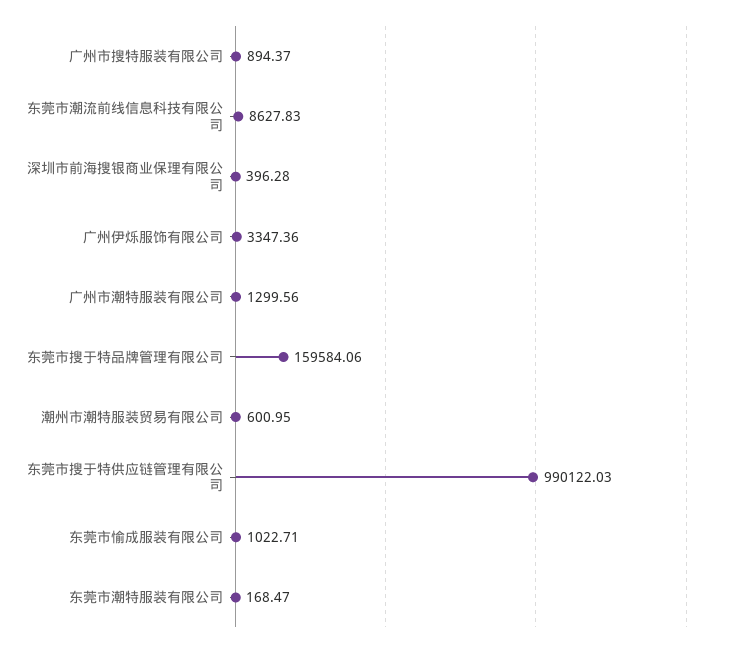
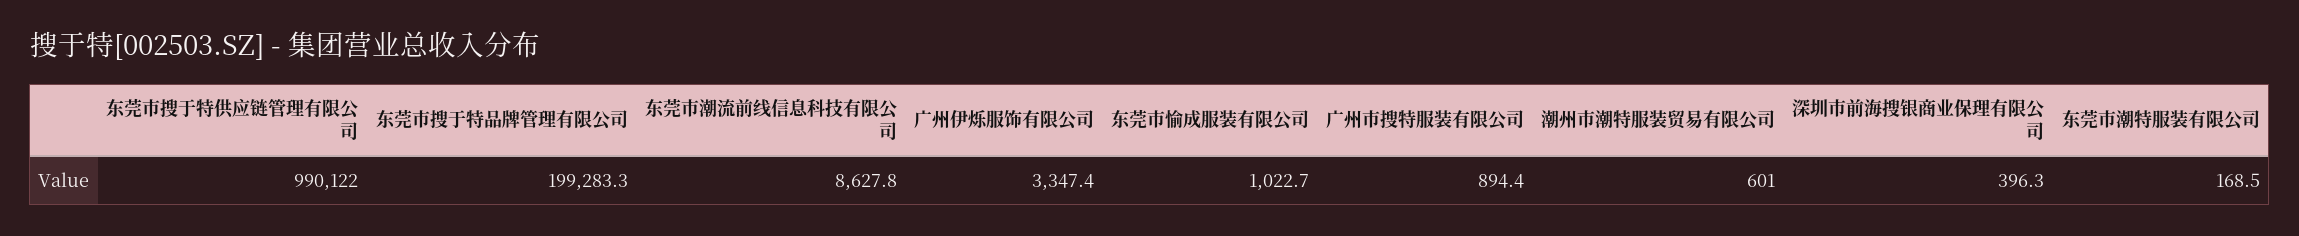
  {
    "广州市搜特服装有限公司": 894.37,
    "东莞市潮流前线信息科技有限公司": 8627.83,
    "深圳市前海搜银商业保理有限公司": 396.28,
    "广州伊烁服饰有限公司": 3347.36,
-   "广州市潮特服装有限公司": 1299.56,
-   "东莞市搜于特品牌管理有限公司": 159584.06,
+   "东莞市搜于特品牌管理有限公司": 199283.3,
    "潮州市潮特服装贸易有限公司": 600.95,
    "东莞市搜于特供应链管理有限公司": 990122.03,
    "东莞市愉成服装有限公司": 1022.71,
    "东莞市潮特服装有限公司": 168.47
  }

